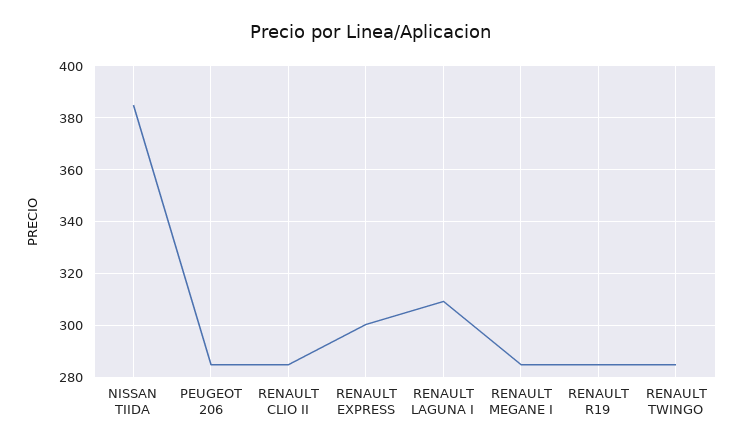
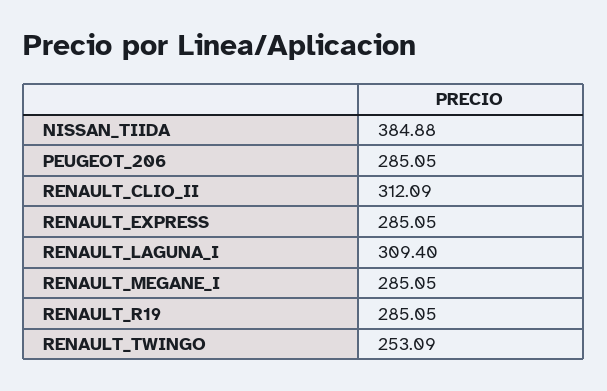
  {
    "NISSAN TIIDA": 384.88,
    "PEUGEOT 206": 285.05,
-   "RENAULT CLIO II": 285,
+   "RENAULT CLIO II": 312.09,
-   "RENAULT EXPRESS": 300,
+   "RENAULT EXPRESS": 285.05,
    "RENAULT LAGUNA I": 309.4,
    "RENAULT MEGANE I": 285.05,
    "RENAULT R19": 285.05,
-   "RENAULT TWINGO": 285
+   "RENAULT TWINGO": 253.09
  }

